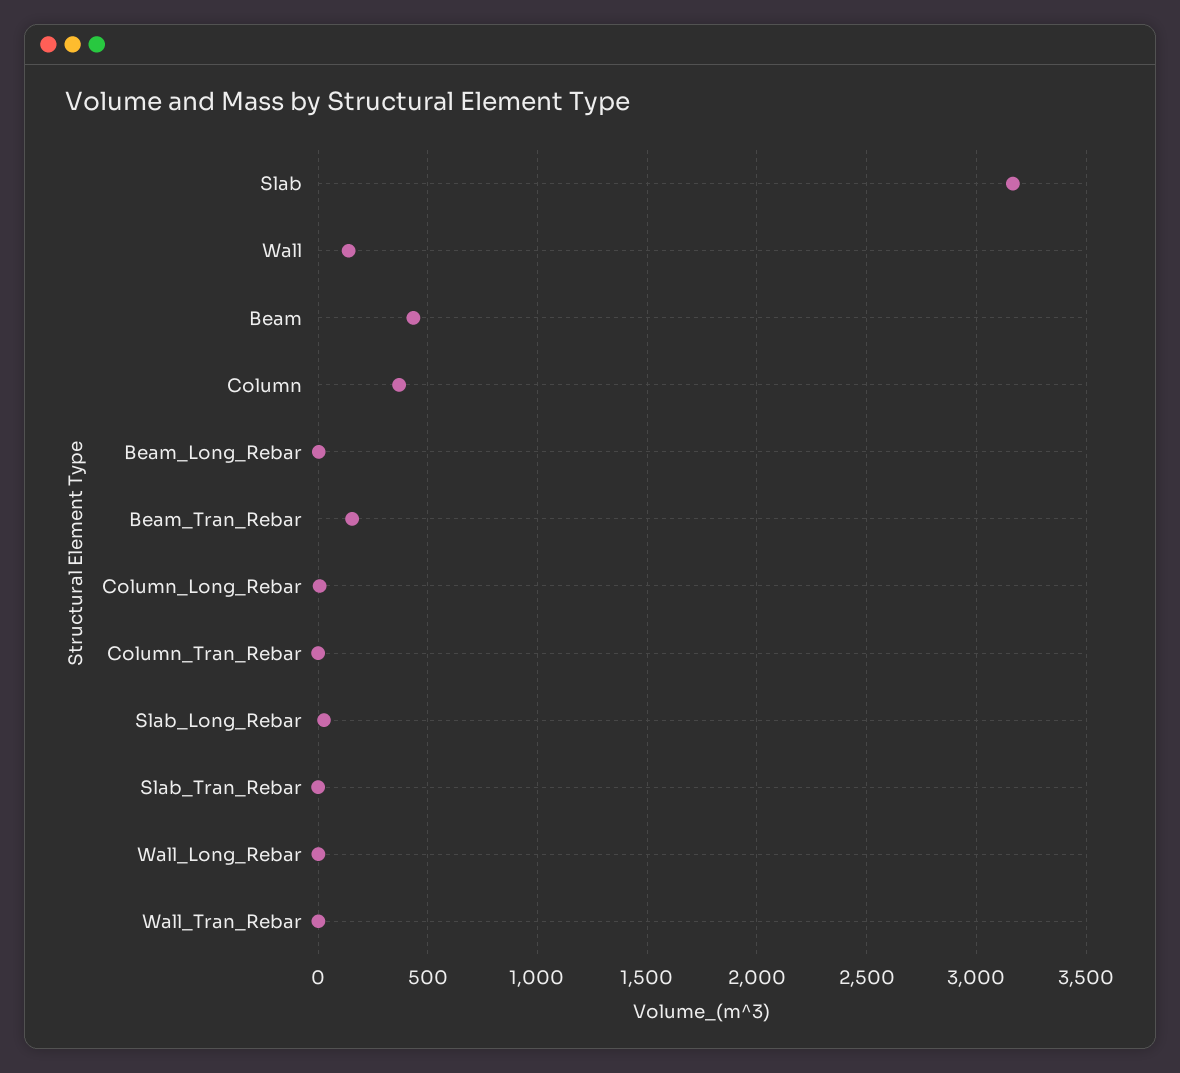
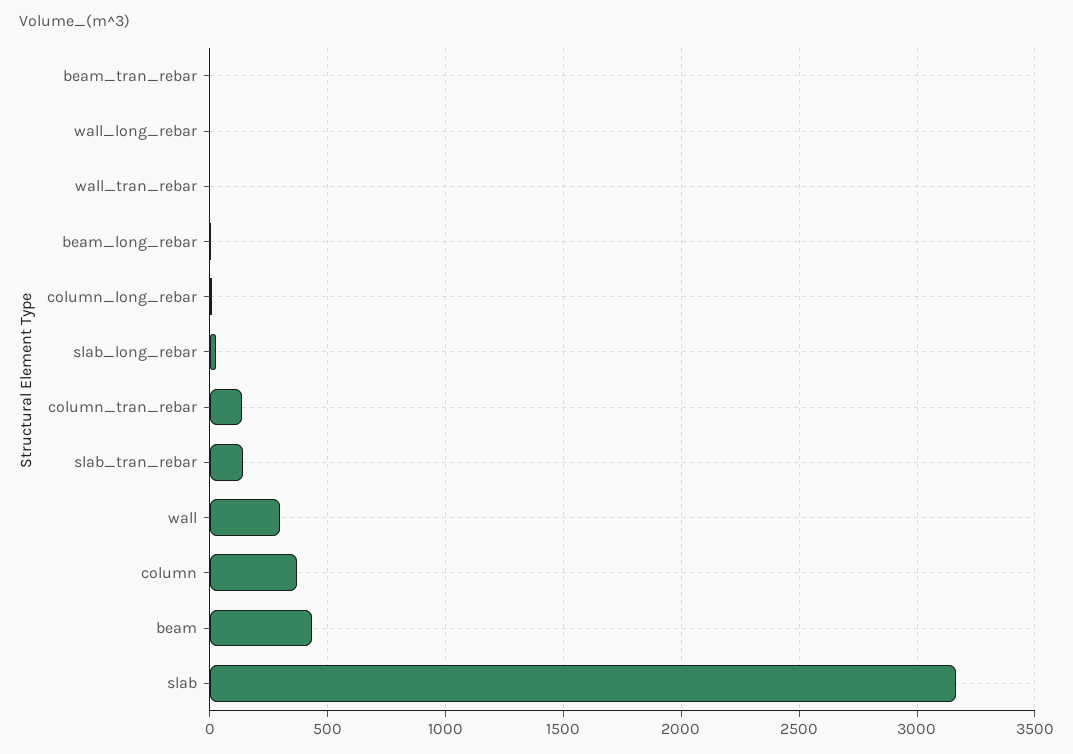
  {
    "Slab": 3150,
-   "Wall": 150,
+   "Wall": 300,
    "Beam": 450,
    "Column": 350,
    "Beam_Long_Rebar": 0,
-   "Beam_Tran_Rebar": 150,
+   "Beam_Tran_Rebar": 0,
    "Column_Long_Rebar": 0,
-   "Column_Tran_Rebar": 0,
+   "Column_Tran_Rebar": 150,
    "Slab_Long_Rebar": 50,
-   "Slab_Tran_Rebar": 0,
+   "Slab_Tran_Rebar": 150,
    "Wall_Long_Rebar": 0,
    "Wall_Tran_Rebar": 0
  }

